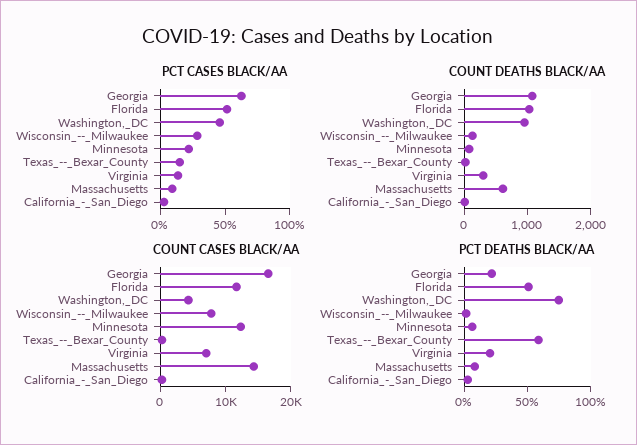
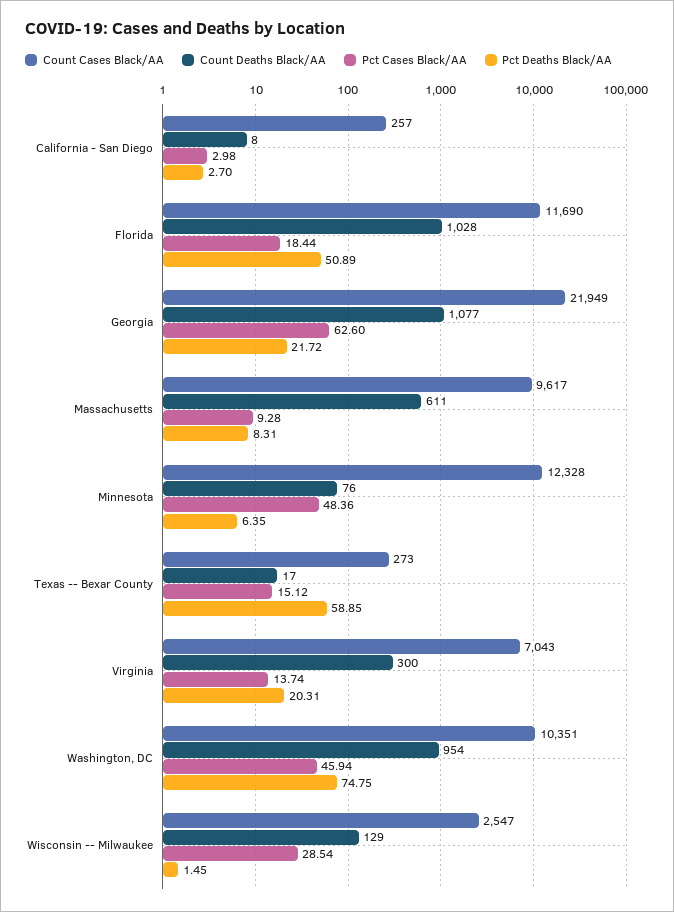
  {
    "PCT CASES BLACK/AA": {
      "Georgia": 62.6,
-     "Florida": 50,
+     "Florida": 18.44,
      "Washington,_DC": 45.94,
      "Wisconsin_--_Milwaukee": 28.54,
-     "Minnesota": 20,
+     "Minnesota": 48.36,
      "Texas_--_Bexar_County": 15.12,
      "Virginia": 13.74,
      "Massachusetts": 9.28,
      "California_-_San_Diego": 2.98
    },
    "COUNT DEATHS BLACK/AA": {
      "Georgia": 1077,
      "Florida": 1028,
      "Washington,_DC": 954,
      "Wisconsin_--_Milwaukee": 129,
      "Minnesota": 76,
      "Texas_--_Bexar_County": 17,
      "Virginia": 300,
      "Massachusetts": 611,
      "California_-_San_Diego": 8
    },
    "COUNT CASES BLACK/AA": {
-     "Georgia": 16000,
+     "Georgia": 21949,
      "Florida": 11690,
-     "Washington,_DC": 4000,
+     "Washington,_DC": 10351,
-     "Wisconsin_--_Milwaukee": 8000,
+     "Wisconsin_--_Milwaukee": 2547,
      "Minnesota": 12328,
      "Texas_--_Bexar_County": 273,
      "Virginia": 7043,
-     "Massachusetts": 14000,
+     "Massachusetts": 9617,
      "California_-_San_Diego": 257
    },
    "PCT DEATHS BLACK/AA": {
      "Georgia": 21.72,
      "Florida": 50.89,
      "Washington,_DC": 74.75,
      "Wisconsin_--_Milwaukee": 1.45,
      "Minnesota": 6.35,
      "Texas_--_Bexar_County": 58.85,
      "Virginia": 20.31,
      "Massachusetts": 8.31,
      "California_-_San_Diego": 2.7
    }
  }

